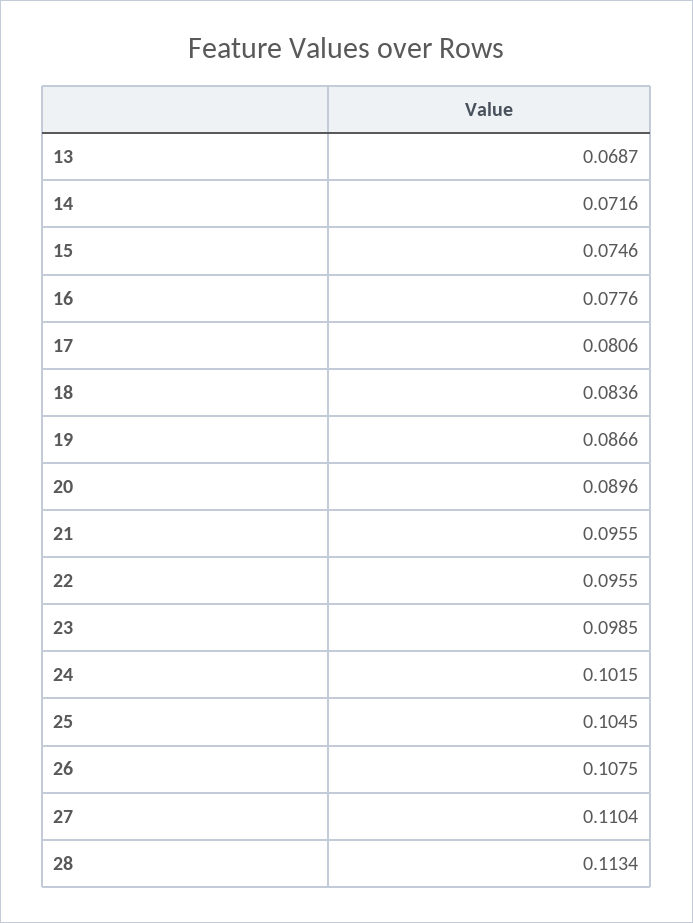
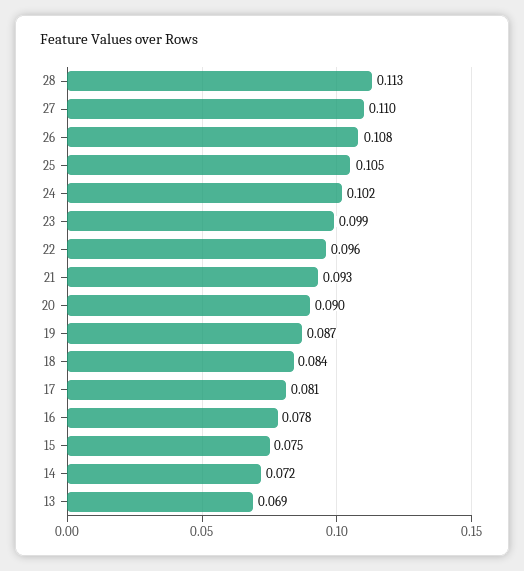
  {
    "13": 0.0687,
    "14": 0.0716,
    "15": 0.0746,
    "16": 0.0776,
    "17": 0.0806,
    "18": 0.0836,
    "19": 0.0866,
    "20": 0.0896,
-   "21": 0.0955,
+   "21": 0.093,
    "22": 0.0955,
    "23": 0.0985,
    "24": 0.1015,
    "25": 0.1045,
    "26": 0.1075,
    "27": 0.1104,
    "28": 0.1134
  }

